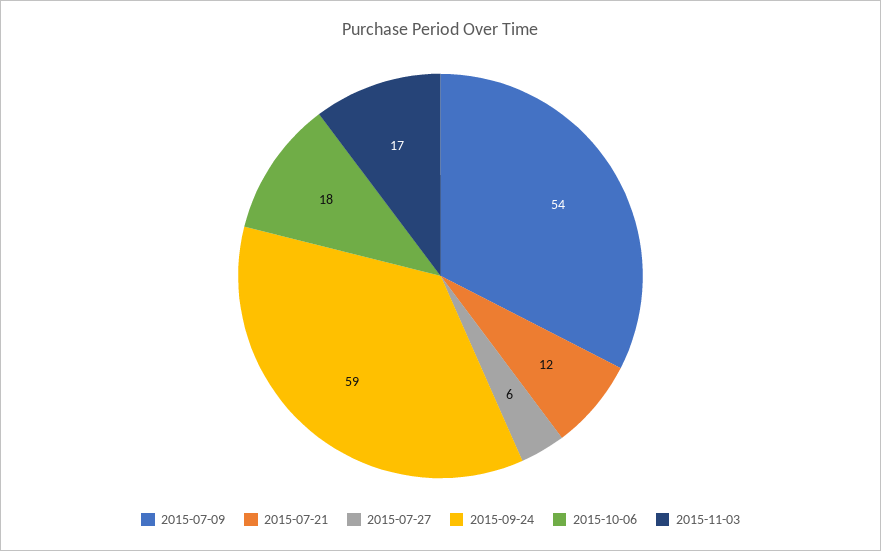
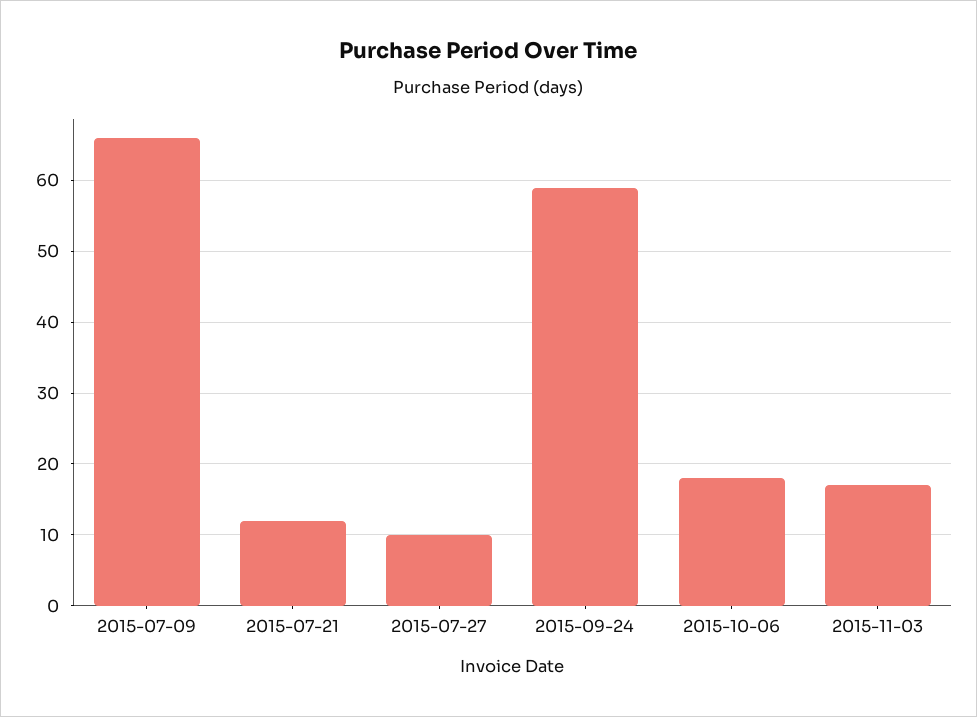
  {
-   "2015-07-09": 54,
+   "2015-07-09": 66,
    "2015-07-21": 12,
-   "2015-07-27": 6,
+   "2015-07-27": 10,
    "2015-09-24": 59,
    "2015-10-06": 18,
    "2015-11-03": 17
  }

